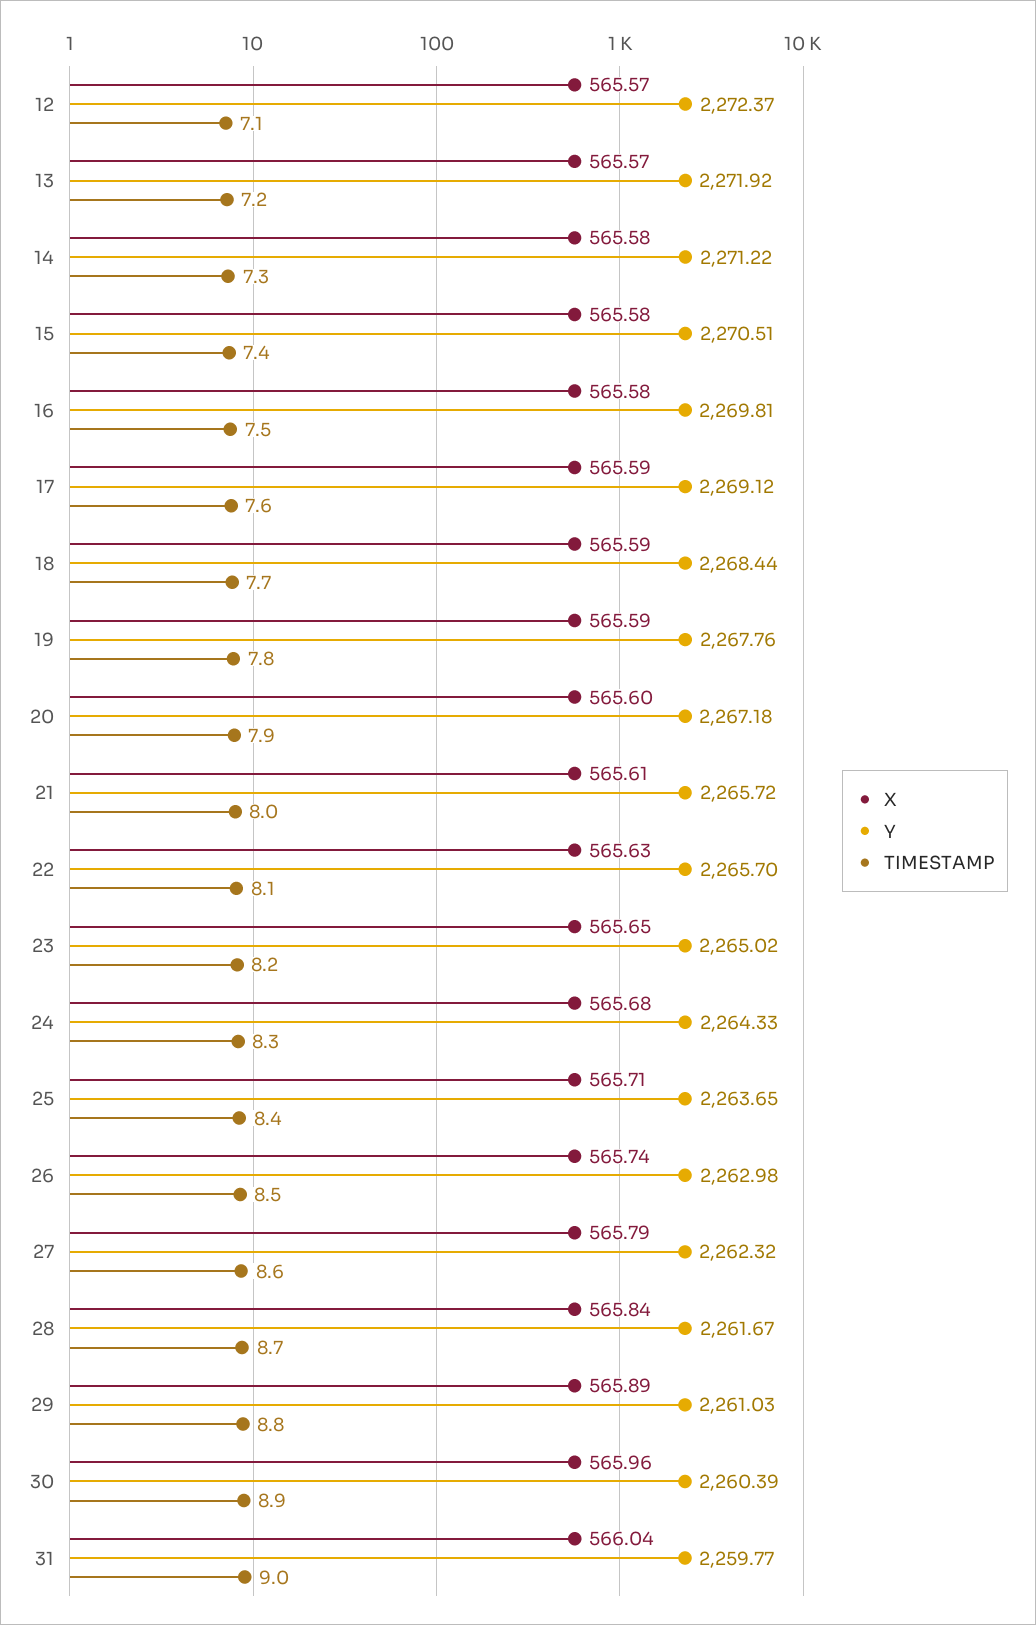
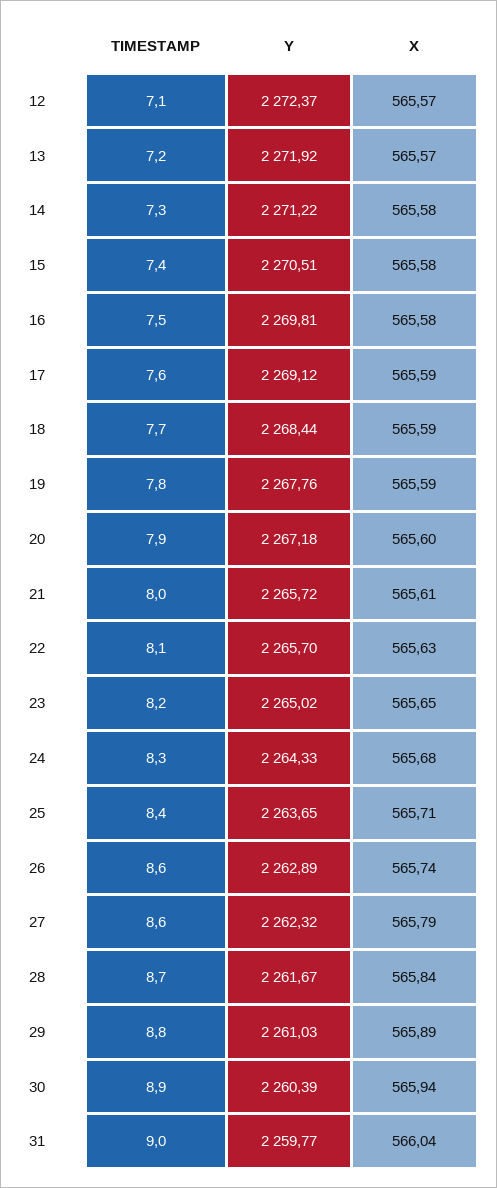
  {
    "X": {
      "12": 565.57,
      "13": 565.57,
      "14": 565.58,
      "15": 565.58,
      "16": 565.58,
      "17": 565.59,
      "18": 565.59,
      "19": 565.59,
      "20": 565.6,
      "21": 565.61,
      "22": 565.63,
      "23": 565.65,
      "24": 565.68,
      "25": 565.71,
      "26": 565.74,
      "27": 565.79,
      "28": 565.84,
      "29": 565.89,
-     "30": 565.96,
+     "30": 565.94,
      "31": 566.04
    },
    "Y": {
      "12": 2272.37,
      "13": 2271.92,
      "14": 2271.22,
      "15": 2270.51,
      "16": 2269.81,
      "17": 2269.12,
      "18": 2268.44,
      "19": 2267.76,
      "20": 2267.18,
      "21": 2265.72,
      "22": 2265.7,
      "23": 2265.02,
      "24": 2264.33,
      "25": 2263.65,
-     "26": 2262.98,
+     "26": 2262.89,
      "27": 2262.32,
      "28": 2261.67,
      "29": 2261.03,
      "30": 2260.39,
      "31": 2259.77
    },
    "TIMESTAMP": {
      "12": 7.1,
      "13": 7.2,
      "14": 7.3,
      "15": 7.4,
      "16": 7.5,
      "17": 7.6,
      "18": 7.7,
      "19": 7.8,
      "20": 7.9,
      "21": 8,
      "22": 8.1,
      "23": 8.2,
      "24": 8.3,
      "25": 8.4,
-     "26": 8.5,
+     "26": 8.6,
      "27": 8.6,
      "28": 8.7,
      "29": 8.8,
      "30": 8.9,
      "31": 9
    }
  }

